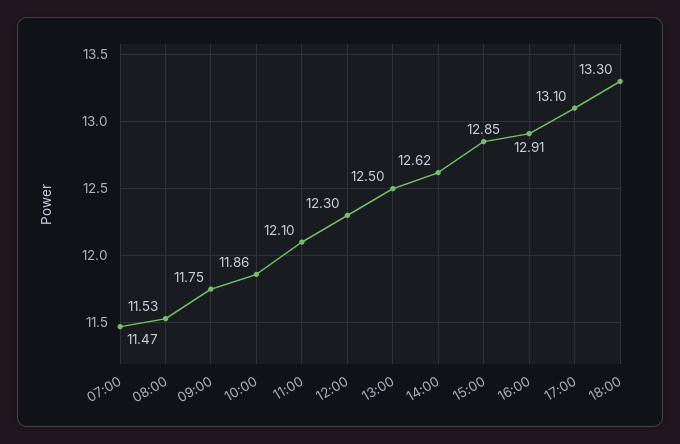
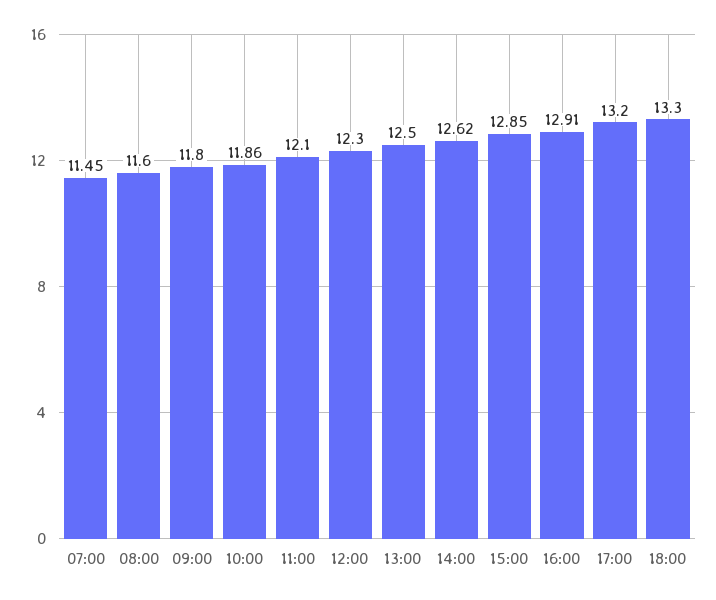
  {
-   "07:00": 11.47,
+   "07:00": 11.45,
-   "08:00": 11.53,
+   "08:00": 11.6,
-   "09:00": 11.75,
+   "09:00": 11.8,
    "10:00": 11.86,
    "11:00": 12.1,
    "12:00": 12.3,
    "13:00": 12.5,
    "14:00": 12.62,
    "15:00": 12.85,
    "16:00": 12.91,
-   "17:00": 13.1,
+   "17:00": 13.2,
    "18:00": 13.3
  }

